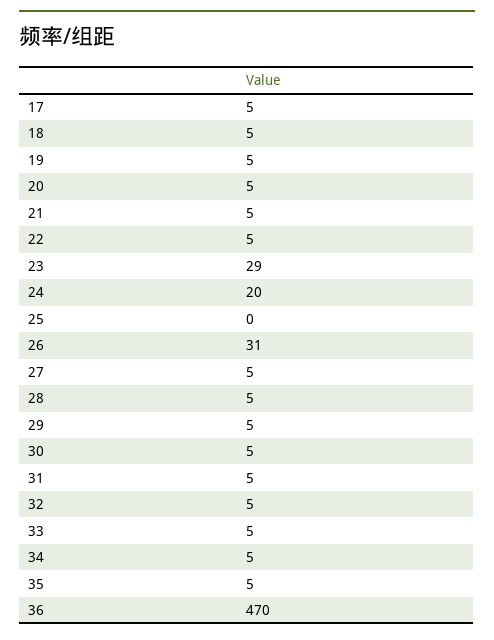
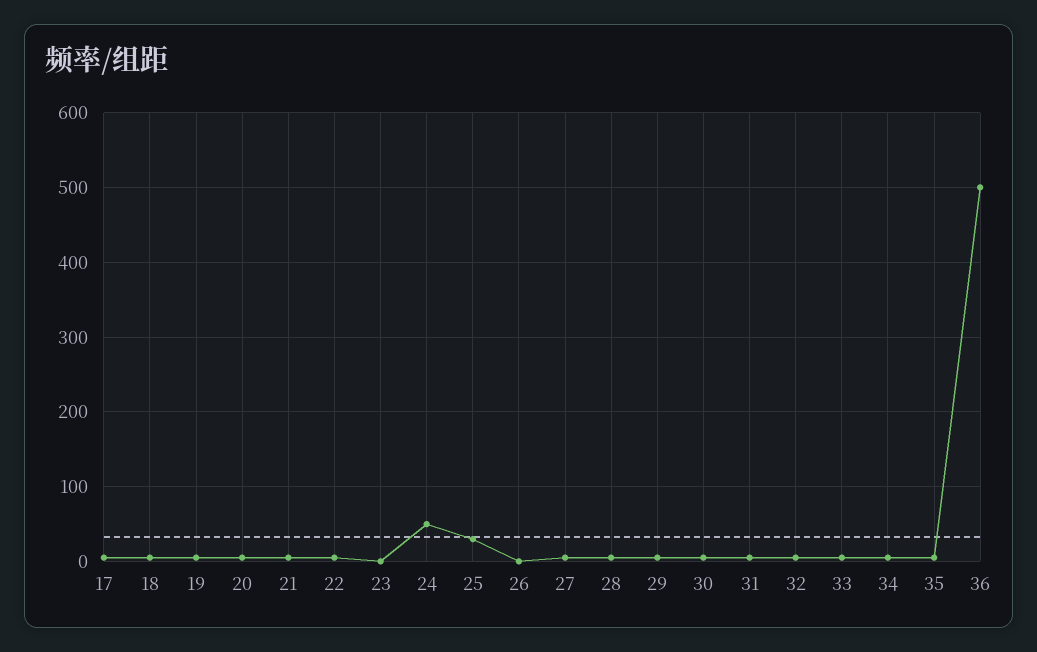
  {
    "17": 5,
    "18": 5,
    "19": 5,
    "20": 5,
    "21": 5,
    "22": 5,
-   "23": 29,
+   "23": 0,
-   "24": 20,
+   "24": 50,
-   "25": 0,
+   "25": 30,
-   "26": 31,
+   "26": 0,
    "27": 5,
    "28": 5,
    "29": 5,
    "30": 5,
    "31": 5,
    "32": 5,
    "33": 5,
    "34": 5,
    "35": 5,
-   "36": 470
+   "36": 500
  }

